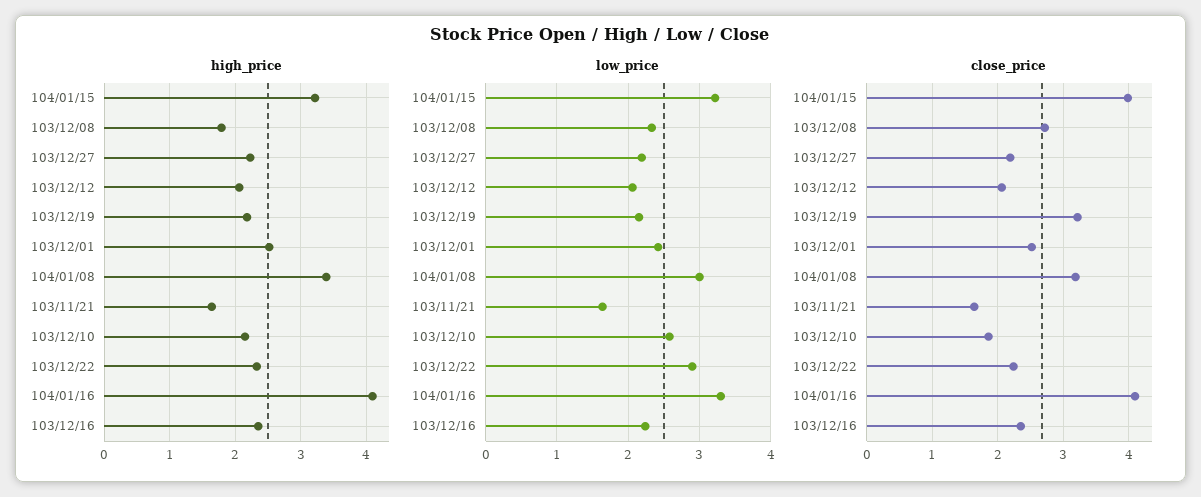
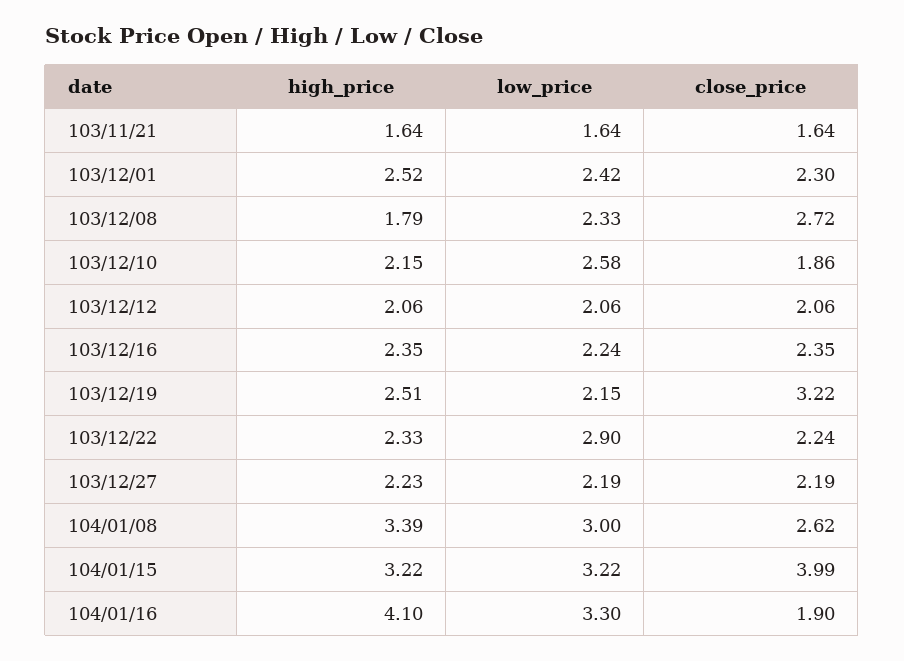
  {
    "high_price": {
      "104/01/15": 3.22,
      "103/12/08": 1.79,
      "103/12/27": 2.23,
      "103/12/12": 2.06,
-     "103/12/19": 2.2,
+     "103/12/19": 2.51,
      "103/12/01": 2.52,
      "104/01/08": 3.39,
      "103/11/21": 1.64,
      "103/12/10": 2.15,
      "103/12/22": 2.33,
      "104/01/16": 4.1,
      "103/12/16": 2.35
    },
    "low_price": {
      "104/01/15": 3.22,
      "103/12/08": 2.33,
      "103/12/27": 2.19,
      "103/12/12": 2.06,
      "103/12/19": 2.15,
      "103/12/01": 2.42,
      "104/01/08": 3,
      "103/11/21": 1.64,
      "103/12/10": 2.58,
      "103/12/22": 2.9,
      "104/01/16": 3.3,
      "103/12/16": 2.24
    },
    "close_price": {
      "104/01/15": 3.99,
      "103/12/08": 2.72,
      "103/12/27": 2.19,
      "103/12/12": 2.06,
      "103/12/19": 3.22,
-     "103/12/01": 2.5,
+     "103/12/01": 2.3,
-     "104/01/08": 3.2,
+     "104/01/08": 2.62,
      "103/11/21": 1.64,
      "103/12/10": 1.86,
      "103/12/22": 2.24,
-     "104/01/16": 4.1,
+     "104/01/16": 1.9,
      "103/12/16": 2.35
    }
  }

